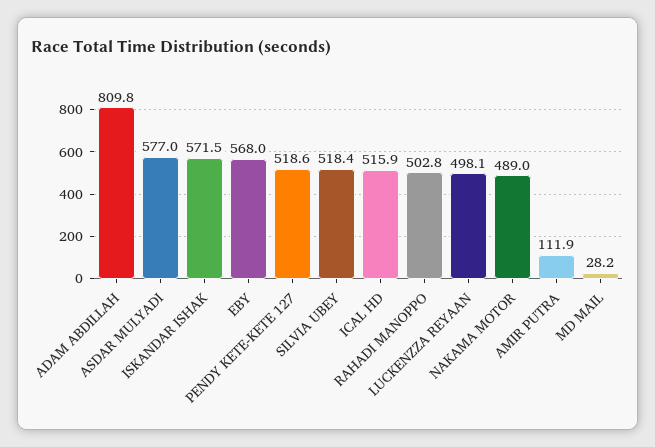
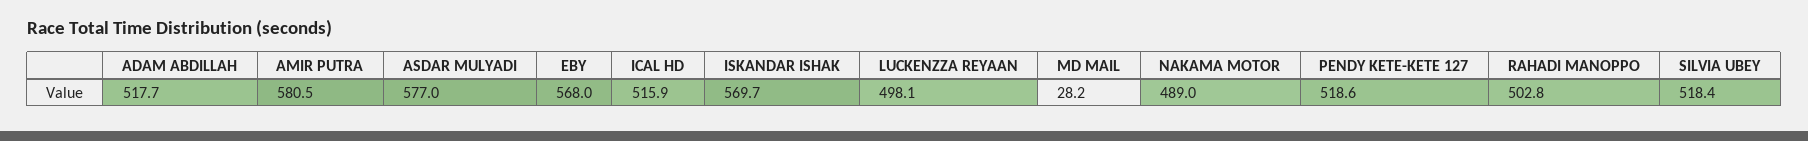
  {
-   "ADAM ABDILLAH": 809.8,
+   "ADAM ABDILLAH": 517.7,
    "ASDAR MULYADI": 577,
-   "ISKANDAR ISHAK": 571.5,
+   "ISKANDAR ISHAK": 569.7,
    "EBY": 568,
    "PENDY KETE-KETE 127": 518.6,
    "SILVIA UBEY": 518.4,
    "ICAL HD": 515.9,
    "RAHADI MANOPPO": 502.8,
    "LUCKENZZA REYAAN": 498.1,
    "NAKAMA MOTOR": 489,
-   "AMIR PUTRA": 111.9,
+   "AMIR PUTRA": 580.5,
    "MD MAIL": 28.2
  }

